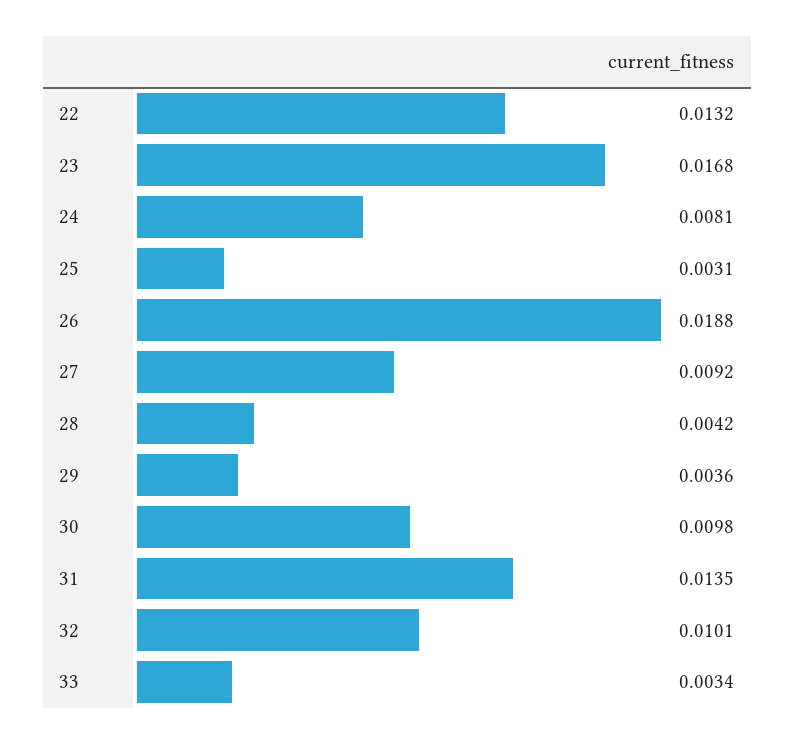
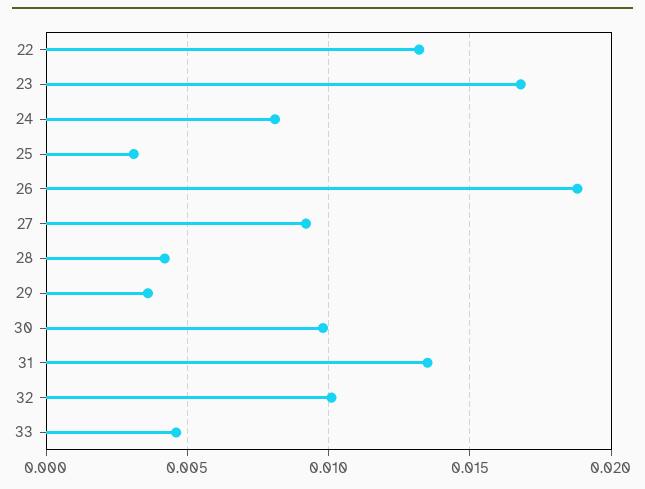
  {
    "22": 0.0132,
    "23": 0.0168,
    "24": 0.0081,
    "25": 0.0031,
    "26": 0.0188,
    "27": 0.0092,
    "28": 0.0042,
    "29": 0.0036,
    "30": 0.0098,
    "31": 0.0135,
    "32": 0.0101,
-   "33": 0.0034
+   "33": 0.0045
  }

